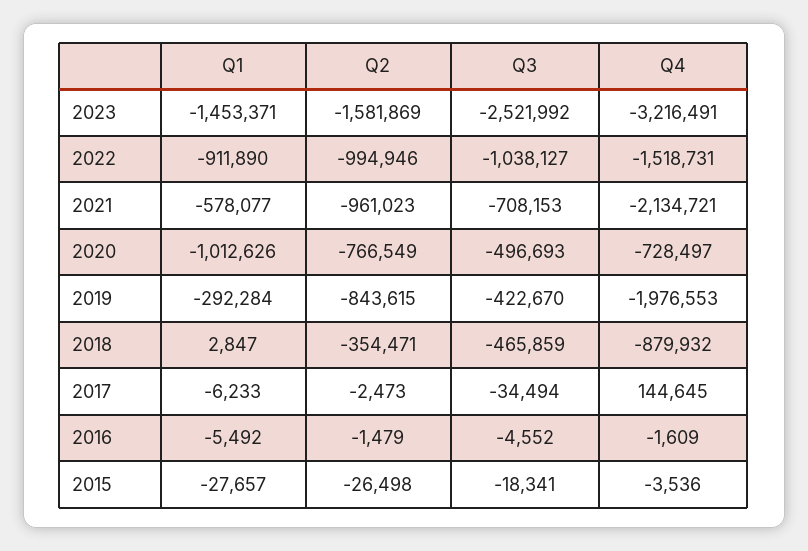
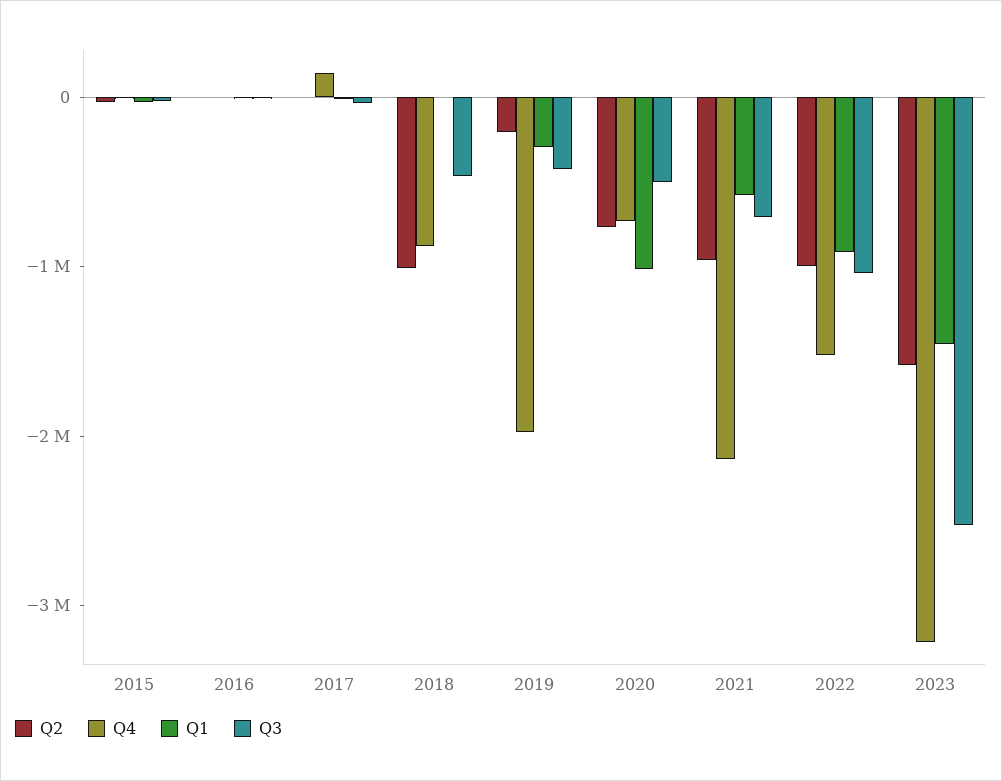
  {
    "Q1": {
      "2023": -1453371,
      "2022": -911890,
      "2021": -578077,
      "2020": -1012626,
      "2019": -292284,
      "2018": 2847,
      "2017": -6233,
      "2016": -5492,
      "2015": -27657
    },
    "Q2": {
      "2023": -1581869,
      "2022": -994946,
      "2021": -961023,
      "2020": -766549,
-     "2019": -843615,
+     "2019": -200000,
-     "2018": -354471,
+     "2018": -1000000,
      "2017": -2473,
      "2016": -1479,
      "2015": -26498
    },
    "Q3": {
      "2023": -2521992,
      "2022": -1038127,
      "2021": -708153,
      "2020": -496693,
      "2019": -422670,
      "2018": -465859,
      "2017": -34494,
      "2016": -4552,
      "2015": -18341
    },
    "Q4": {
      "2023": -3216491,
      "2022": -1518731,
      "2021": -2134721,
      "2020": -728497,
      "2019": -1976553,
      "2018": -879932,
      "2017": 144645,
      "2016": -1609,
      "2015": -3536
    }
  }

